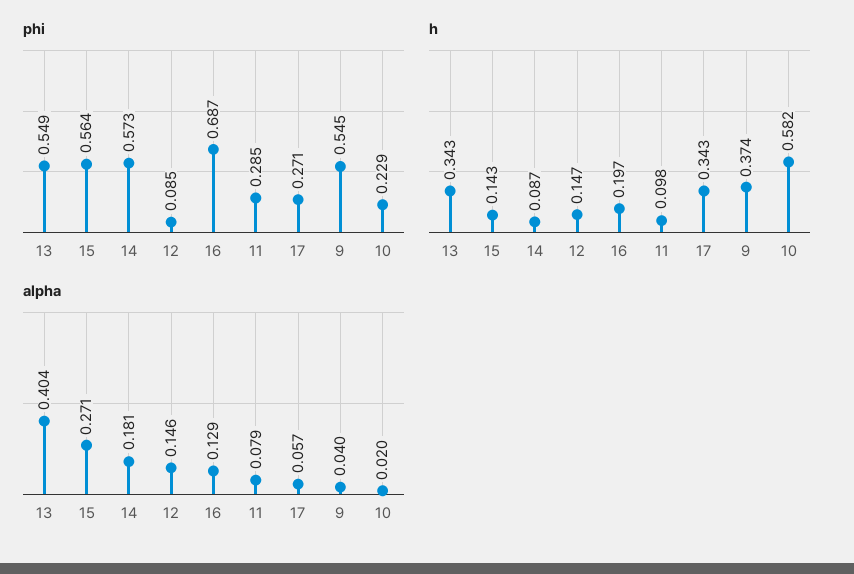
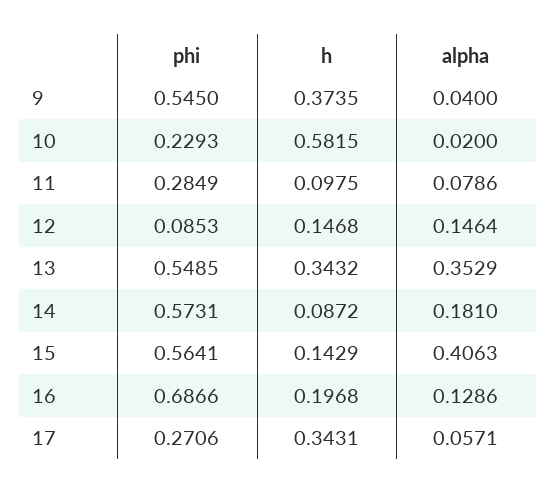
  {
    "phi": {
      "13": 0.5485,
      "15": 0.5641,
      "14": 0.5731,
      "12": 0.0853,
      "16": 0.6866,
      "11": 0.2849,
      "17": 0.2706,
      "9": 0.545,
      "10": 0.2293
    },
    "h": {
      "13": 0.3432,
      "15": 0.1429,
      "14": 0.0872,
      "12": 0.1468,
      "16": 0.1968,
      "11": 0.0975,
      "17": 0.3431,
      "9": 0.3735,
      "10": 0.5815
    },
    "alpha": {
-     "13": 0.404,
+     "13": 0.3529,
-     "15": 0.271,
+     "15": 0.4063,
      "14": 0.181,
      "12": 0.1464,
      "16": 0.1286,
      "11": 0.0786,
      "17": 0.0571,
      "9": 0.04,
      "10": 0.02
    }
  }

